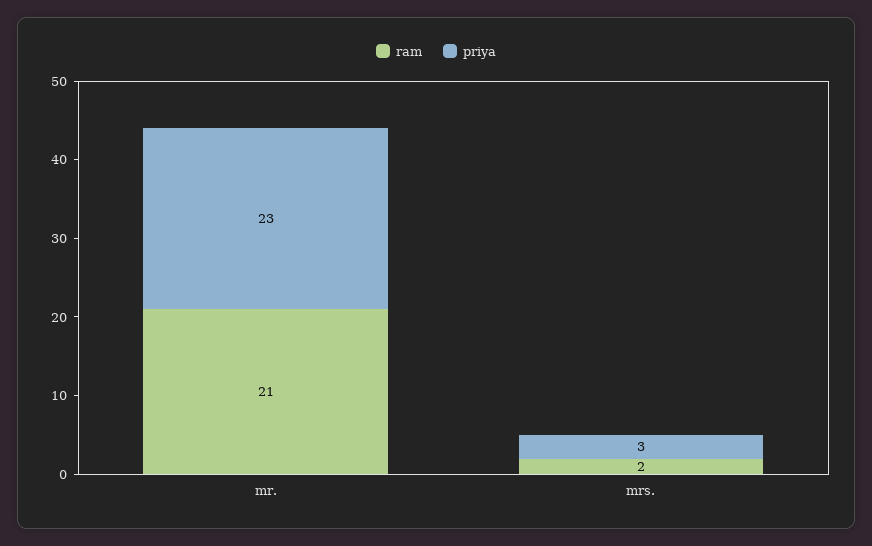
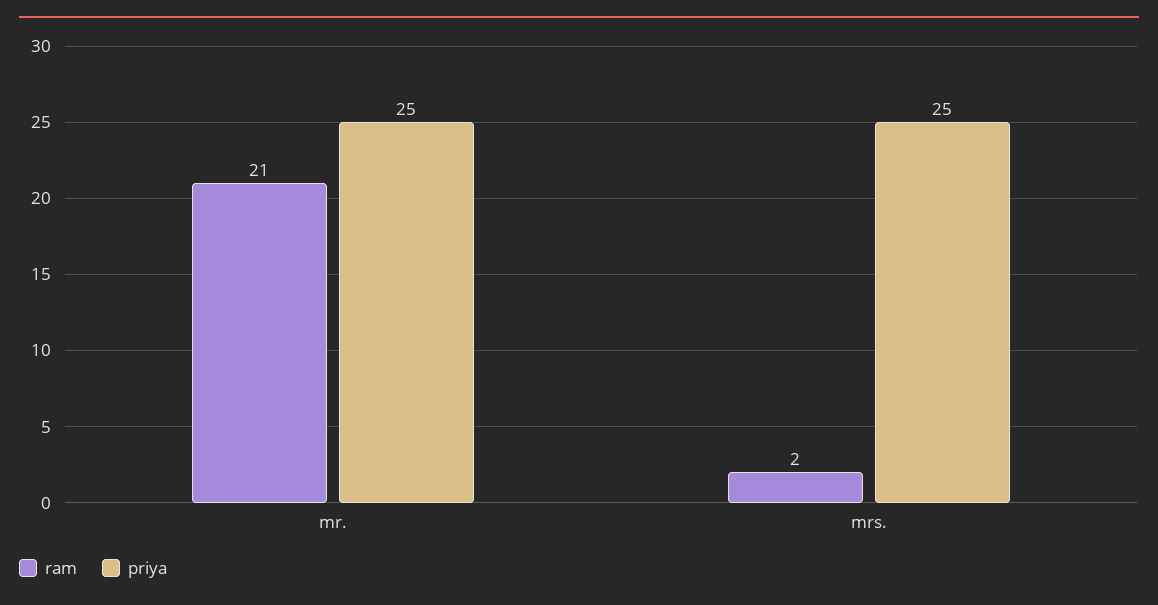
  {
    "ram": {
      "mr.": 21,
      "mrs.": 2
    },
    "priya": {
-     "mr.": 23,
+     "mr.": 25,
-     "mrs.": 3
+     "mrs.": 25
    }
  }

